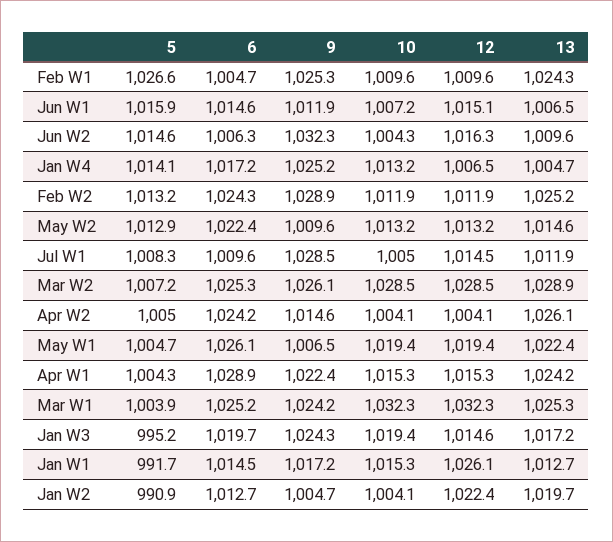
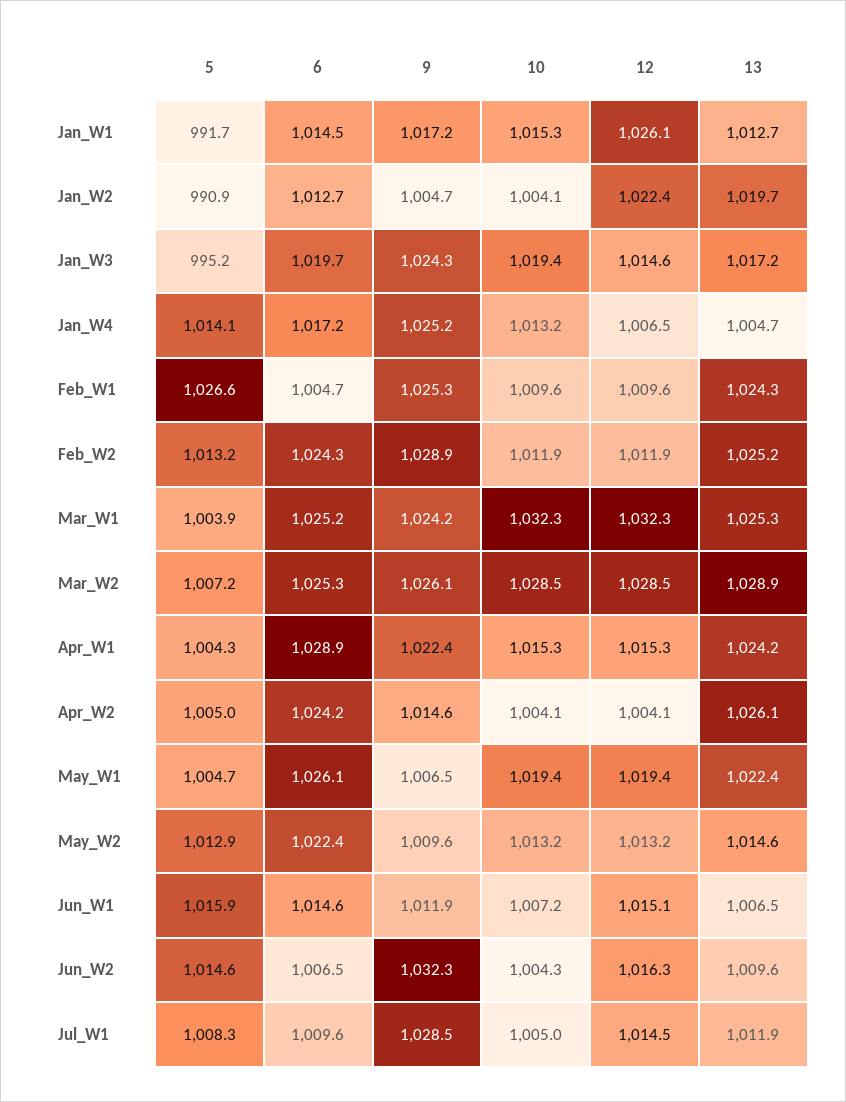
  {
    "5": {
      "Feb W1": 1026.6,
      "Jun W1": 1015.9,
      "Jun W2": 1014.6,
      "Jan W4": 1014.1,
      "Feb W2": 1013.2,
      "May W2": 1012.9,
      "Jul W1": 1008.3,
      "Mar W2": 1007.2,
      "Apr W2": 1005,
      "May W1": 1004.7,
      "Apr W1": 1004.3,
      "Mar W1": 1003.9,
      "Jan W3": 995.2,
      "Jan W1": 991.7,
      "Jan W2": 990.9
    },
    "6": {
      "Feb W1": 1004.7,
      "Jun W1": 1014.6,
-     "Jun W2": 1006.3,
+     "Jun W2": 1006.5,
      "Jan W4": 1017.2,
      "Feb W2": 1024.3,
      "May W2": 1022.4,
      "Jul W1": 1009.6,
      "Mar W2": 1025.3,
      "Apr W2": 1024.2,
      "May W1": 1026.1,
      "Apr W1": 1028.9,
      "Mar W1": 1025.2,
      "Jan W3": 1019.7,
      "Jan W1": 1014.5,
      "Jan W2": 1012.7
    },
    "9": {
      "Feb W1": 1025.3,
      "Jun W1": 1011.9,
      "Jun W2": 1032.3,
      "Jan W4": 1025.2,
      "Feb W2": 1028.9,
      "May W2": 1009.6,
      "Jul W1": 1028.5,
      "Mar W2": 1026.1,
      "Apr W2": 1014.6,
      "May W1": 1006.5,
      "Apr W1": 1022.4,
      "Mar W1": 1024.2,
      "Jan W3": 1024.3,
      "Jan W1": 1017.2,
      "Jan W2": 1004.7
    },
    "10": {
      "Feb W1": 1009.6,
      "Jun W1": 1007.2,
      "Jun W2": 1004.3,
      "Jan W4": 1013.2,
      "Feb W2": 1011.9,
      "May W2": 1013.2,
      "Jul W1": 1005,
      "Mar W2": 1028.5,
      "Apr W2": 1004.1,
      "May W1": 1019.4,
      "Apr W1": 1015.3,
      "Mar W1": 1032.3,
      "Jan W3": 1019.4,
      "Jan W1": 1015.3,
      "Jan W2": 1004.1
    },
    "12": {
      "Feb W1": 1009.6,
      "Jun W1": 1015.1,
      "Jun W2": 1016.3,
      "Jan W4": 1006.5,
      "Feb W2": 1011.9,
      "May W2": 1013.2,
      "Jul W1": 1014.5,
      "Mar W2": 1028.5,
      "Apr W2": 1004.1,
      "May W1": 1019.4,
      "Apr W1": 1015.3,
      "Mar W1": 1032.3,
      "Jan W3": 1014.6,
      "Jan W1": 1026.1,
      "Jan W2": 1022.4
    },
    "13": {
      "Feb W1": 1024.3,
      "Jun W1": 1006.5,
      "Jun W2": 1009.6,
      "Jan W4": 1004.7,
      "Feb W2": 1025.2,
      "May W2": 1014.6,
      "Jul W1": 1011.9,
      "Mar W2": 1028.9,
      "Apr W2": 1026.1,
      "May W1": 1022.4,
      "Apr W1": 1024.2,
      "Mar W1": 1025.3,
      "Jan W3": 1017.2,
      "Jan W1": 1012.7,
      "Jan W2": 1019.7
    }
  }

